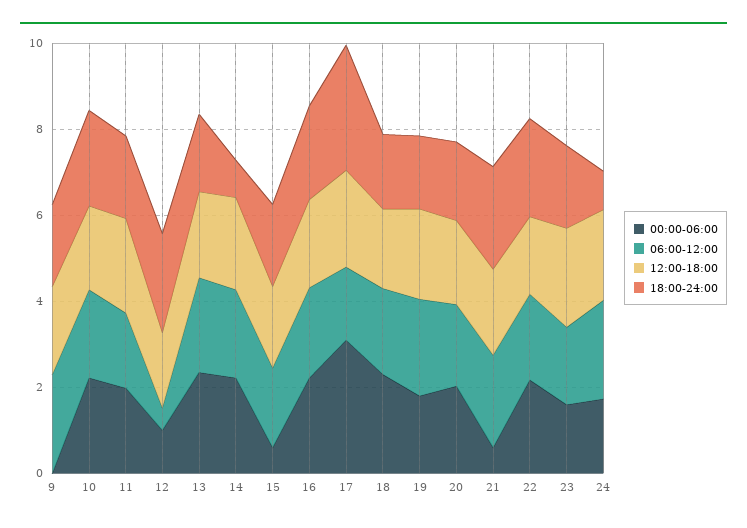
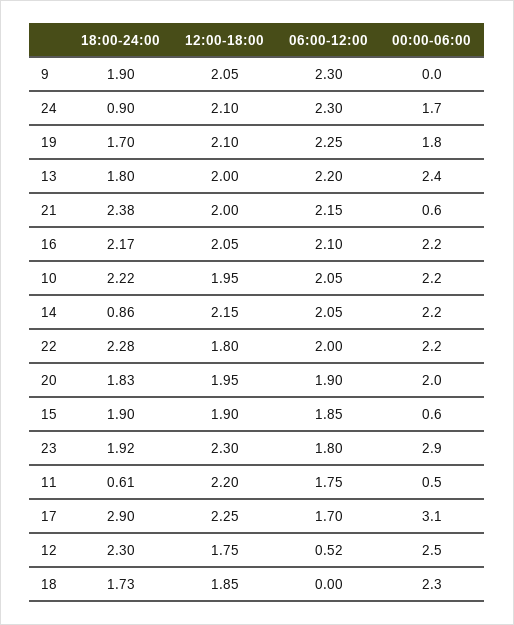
  {
    "00:00-06:00": {
      "9": 0,
      "10": 2.2,
-     "11": 2,
+     "11": 0.5,
-     "12": 1,
+     "12": 2.5,
      "13": 2.4,
      "14": 2.2,
      "15": 0.6,
      "16": 2.2,
      "17": 3.1,
      "18": 2.3,
      "19": 1.8,
      "20": 2,
      "21": 0.6,
      "22": 2.2,
-     "23": 1.5,
+     "23": 2.9,
      "24": 1.7
    },
    "06:00-12:00": {
      "9": 2.3,
      "10": 2.05,
      "11": 1.75,
      "12": 0.52,
      "13": 2.2,
      "14": 2.05,
      "15": 1.85,
      "16": 2.1,
      "17": 1.7,
-     "18": 2,
+     "18": 0,
      "19": 2.25,
      "20": 1.9,
      "21": 2.15,
      "22": 2,
      "23": 1.8,
      "24": 2.3
    },
    "12:00-18:00": {
      "9": 2.05,
      "10": 1.95,
      "11": 2.2,
      "12": 1.75,
      "13": 2,
      "14": 2.15,
      "15": 1.9,
      "16": 2.05,
      "17": 2.25,
      "18": 1.85,
      "19": 2.1,
      "20": 1.95,
      "21": 2,
      "22": 1.8,
      "23": 2.3,
      "24": 2.1
    },
    "18:00-24:00": {
      "9": 1.9,
      "10": 2.22,
-     "11": 2,
+     "11": 0.61,
      "12": 2.3,
      "13": 1.8,
      "14": 0.86,
      "15": 1.9,
      "16": 2.17,
      "17": 2.9,
      "18": 1.73,
      "19": 1.7,
      "20": 1.83,
      "21": 2.38,
      "22": 2.28,
      "23": 1.92,
      "24": 0.9
    }
  }

